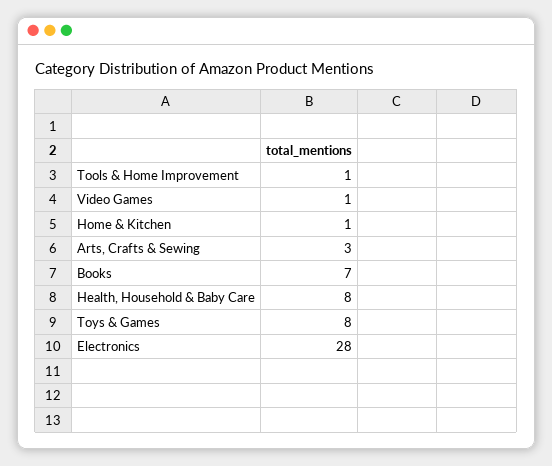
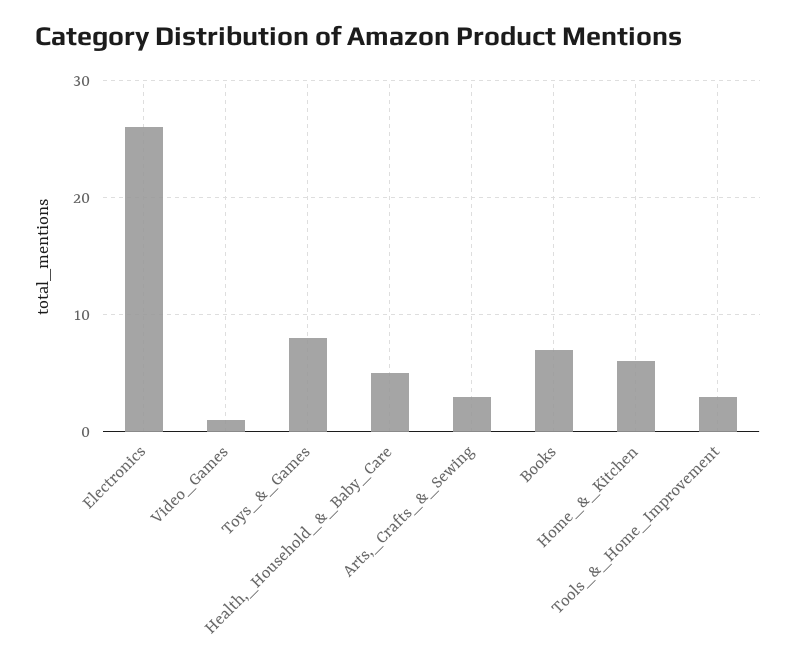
  {
-   "Tools & Home Improvement": 1,
+   "Tools & Home Improvement": 3,
    "Video Games": 1,
-   "Home & Kitchen": 1,
+   "Home & Kitchen": 6,
    "Arts, Crafts & Sewing": 3,
    "Books": 7,
-   "Health, Household & Baby Care": 8,
+   "Health, Household & Baby Care": 5,
    "Toys & Games": 8,
-   "Electronics": 28
+   "Electronics": 26
  }

